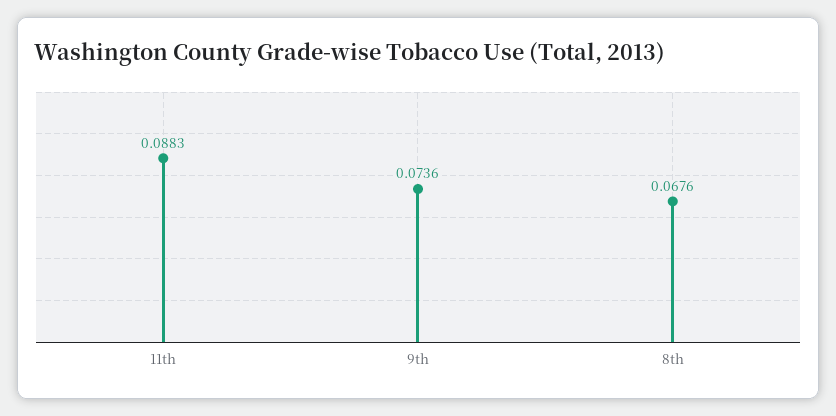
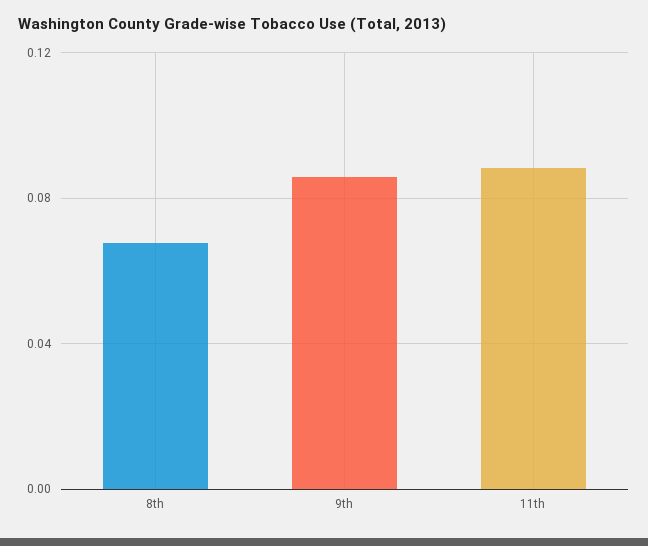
  {
    "11th": 0.0883,
-   "9th": 0.0736,
+   "9th": 0.085,
    "8th": 0.0676
  }

